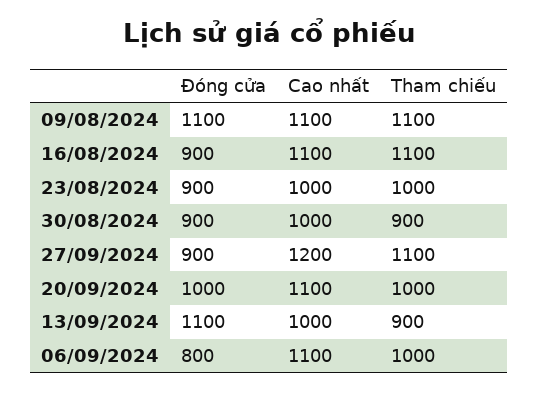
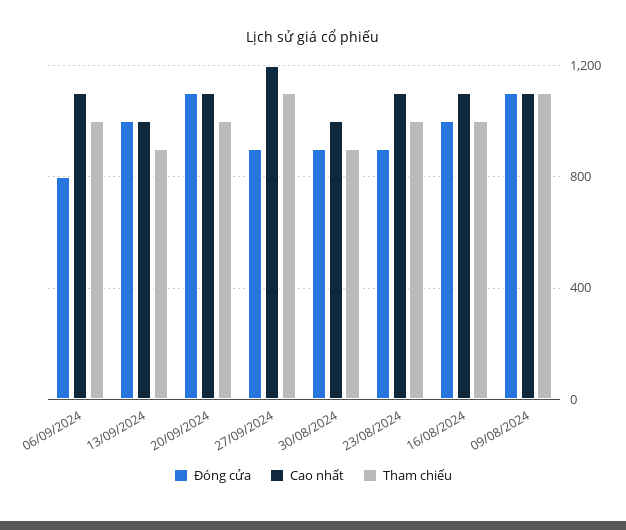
  {
    "Đóng cửa": {
      "09/08/2024": 1100,
-     "16/08/2024": 900,
+     "16/08/2024": 1000,
      "23/08/2024": 900,
      "30/08/2024": 900,
      "27/09/2024": 900,
-     "20/09/2024": 1000,
+     "20/09/2024": 1100,
-     "13/09/2024": 1100,
+     "13/09/2024": 1000,
      "06/09/2024": 800
    },
    "Cao nhất": {
      "09/08/2024": 1100,
      "16/08/2024": 1100,
-     "23/08/2024": 1000,
+     "23/08/2024": 1100,
      "30/08/2024": 1000,
      "27/09/2024": 1200,
      "20/09/2024": 1100,
      "13/09/2024": 1000,
      "06/09/2024": 1100
    },
    "Tham chiếu": {
      "09/08/2024": 1100,
-     "16/08/2024": 1100,
+     "16/08/2024": 1000,
      "23/08/2024": 1000,
      "30/08/2024": 900,
      "27/09/2024": 1100,
      "20/09/2024": 1000,
      "13/09/2024": 900,
      "06/09/2024": 1000
    }
  }

